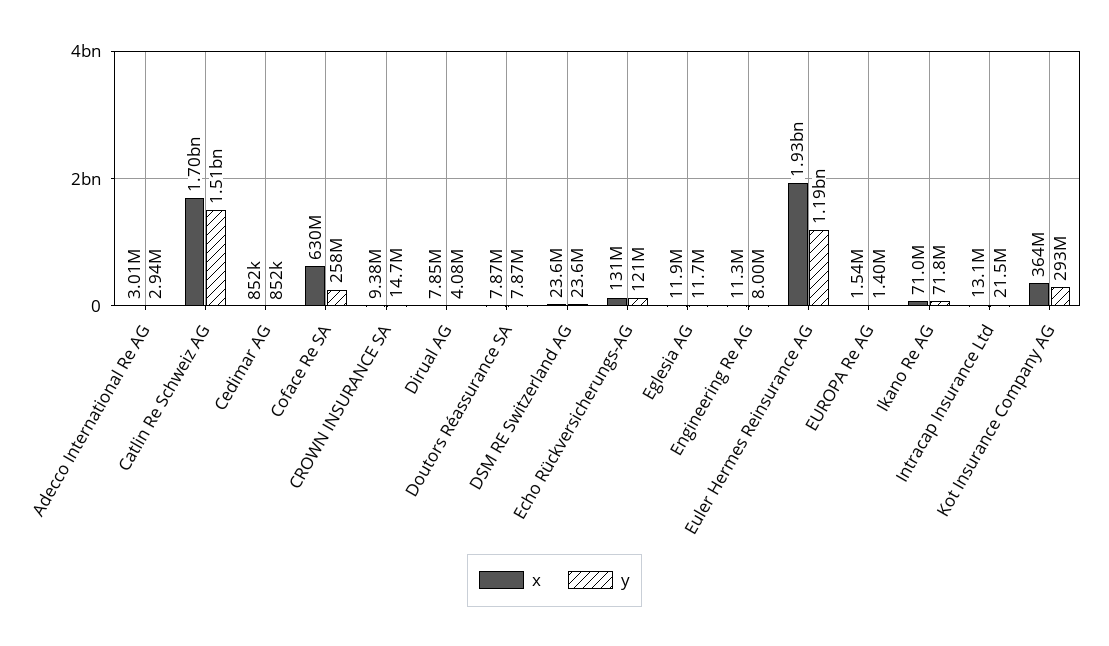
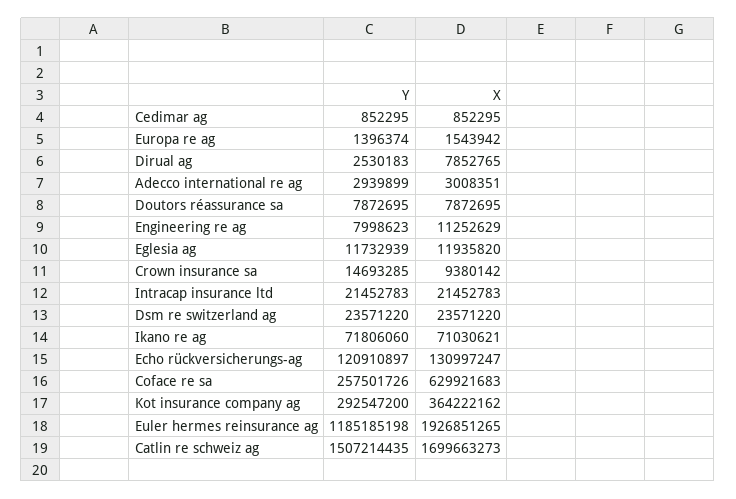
  {
    "x": {
      "Adecco International Re AG": 3008351,
      "Catlin Re Schweiz AG": 1699663273,
      "Cedimar AG": 852295,
      "Coface Re SA": 629921683,
      "CROWN INSURANCE SA": 9380142,
      "Dirual AG": 7852765,
      "Doutors Réassurance SA": 7872695,
      "DSM RE Switzerland AG": 23571220,
      "Echo Rückversicherungs-AG": 130997247,
      "Eglesia AG": 11935820,
      "Engineering Re AG": 11252629,
      "Euler Hermes Reinsurance AG": 1926851265,
      "EUROPA Re AG": 1543942,
      "Ikano Re AG": 71030621,
-     "Intracap Insurance Ltd": 13100000,
+     "Intracap Insurance Ltd": 21452783,
      "Kot Insurance Company AG": 364222162
    },
    "y": {
      "Adecco International Re AG": 2939899,
      "Catlin Re Schweiz AG": 1507214435,
      "Cedimar AG": 852295,
      "Coface Re SA": 257501726,
      "CROWN INSURANCE SA": 14693285,
-     "Dirual AG": 4080000,
+     "Dirual AG": 2530183,
      "Doutors Réassurance SA": 7872695,
      "DSM RE Switzerland AG": 23571220,
      "Echo Rückversicherungs-AG": 120910897,
      "Eglesia AG": 11732939,
      "Engineering Re AG": 7998623,
      "Euler Hermes Reinsurance AG": 1185185198,
      "EUROPA Re AG": 1396374,
      "Ikano Re AG": 71806060,
      "Intracap Insurance Ltd": 21452783,
      "Kot Insurance Company AG": 292547200
    }
  }

